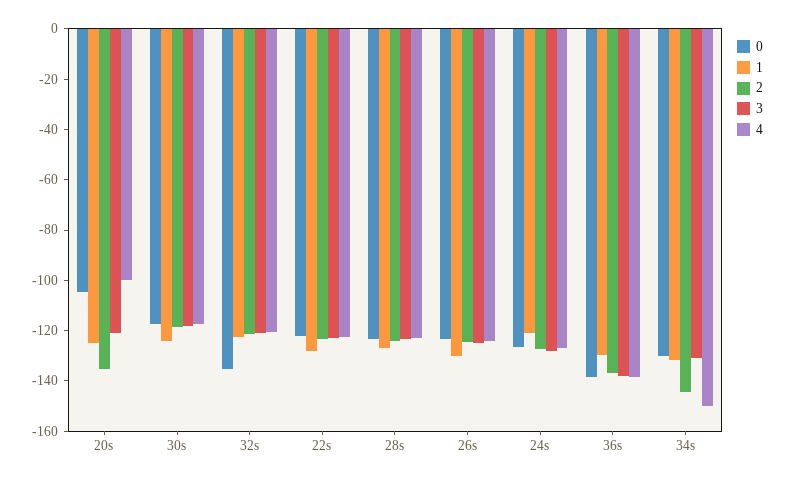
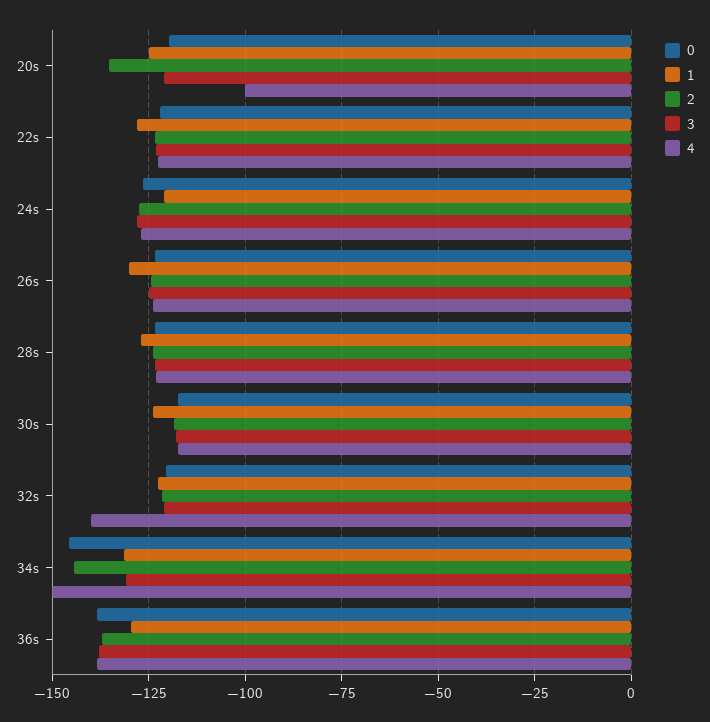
  {
    "0": {
-     "20s": -105,
+     "20s": -120,
      "30s": -117.5,
-     "32s": -135,
+     "32s": -120,
      "22s": -122.5,
      "28s": -122.5,
      "26s": -122.5,
      "24s": -127.5,
      "36s": -137.5,
-     "34s": -130
+     "34s": -145
    },
    "1": {
      "20s": -125,
      "30s": -125,
      "32s": -122.5,
      "22s": -127.5,
      "28s": -127.5,
      "26s": -130,
      "24s": -120,
      "36s": -130,
      "34s": -132.5
    },
    "2": {
      "20s": -135,
      "30s": -117.5,
      "32s": -122.5,
      "22s": -122.5,
      "28s": -125,
      "26s": -125,
      "24s": -127.5,
      "36s": -137.5,
      "34s": -145
    },
    "3": {
      "20s": -120,
      "30s": -117.5,
      "32s": -120,
      "22s": -122.5,
      "28s": -122.5,
      "26s": -125,
      "24s": -127.5,
      "36s": -137.5,
      "34s": -130
    },
    "4": {
      "20s": -100,
      "30s": -117.5,
-     "32s": -120,
+     "32s": -140,
      "22s": -122.5,
      "28s": -122.5,
      "26s": -125,
      "24s": -127.5,
      "36s": -137.5,
      "34s": -150
    }
  }

